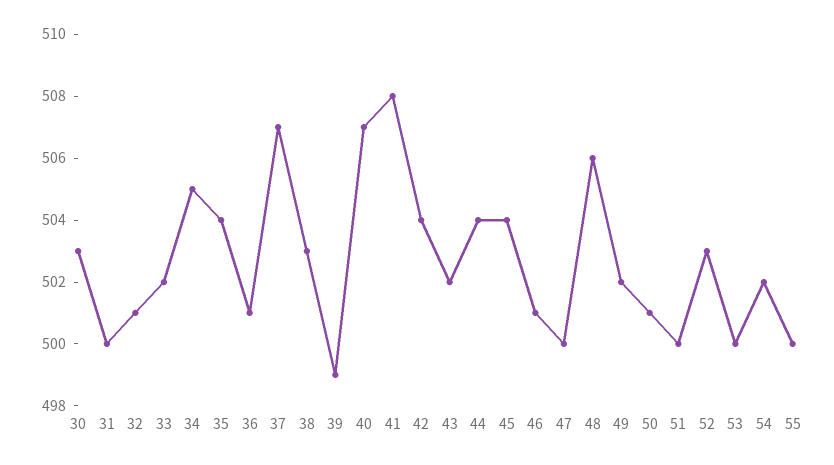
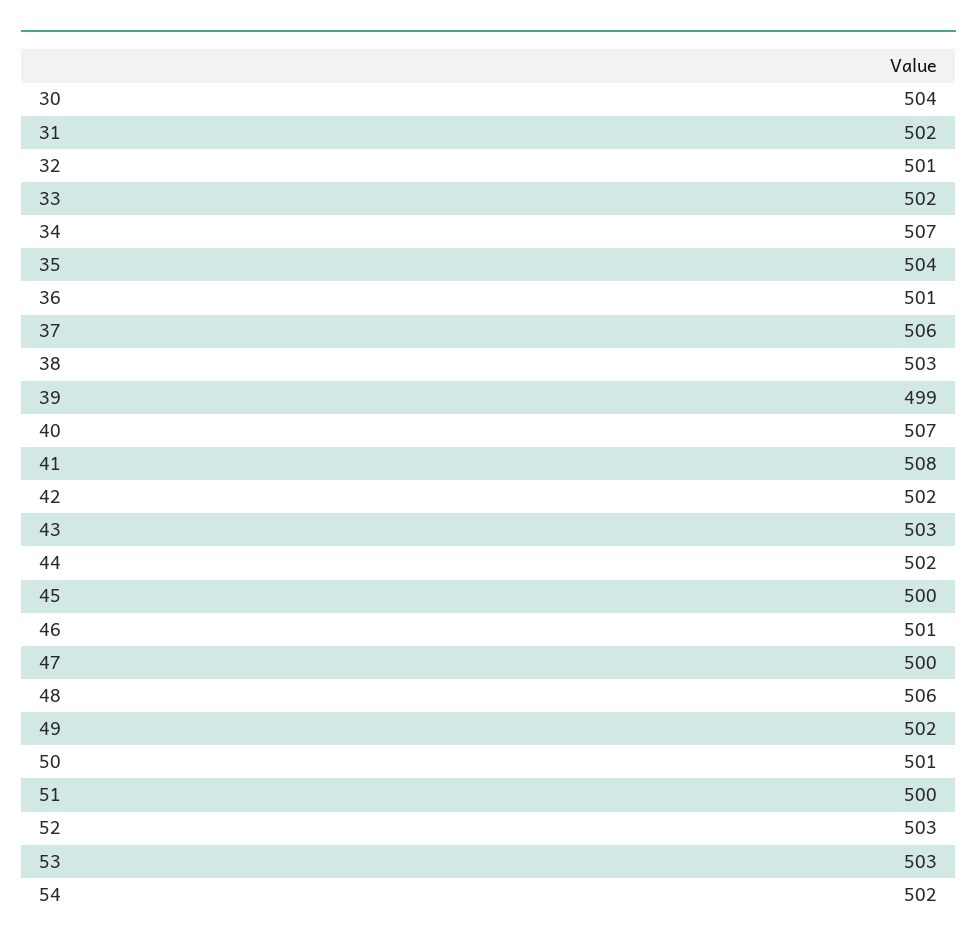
  {
-   "30": 503,
+   "30": 504,
-   "31": 500,
+   "31": 502,
    "32": 501,
    "33": 502,
-   "34": 505,
+   "34": 507,
    "35": 504,
    "36": 501,
-   "37": 507,
+   "37": 506,
    "38": 503,
    "39": 499,
    "40": 507,
    "41": 508,
-   "42": 504,
+   "42": 502,
-   "43": 502,
+   "43": 503,
-   "44": 504,
+   "44": 502,
-   "45": 504,
+   "45": 500,
    "46": 501,
    "47": 500,
    "48": 506,
    "49": 502,
    "50": 501,
    "51": 500,
    "52": 503,
-   "53": 500,
+   "53": 503,
-   "54": 502,
+   "54": 502
-   "55": 500
  }

